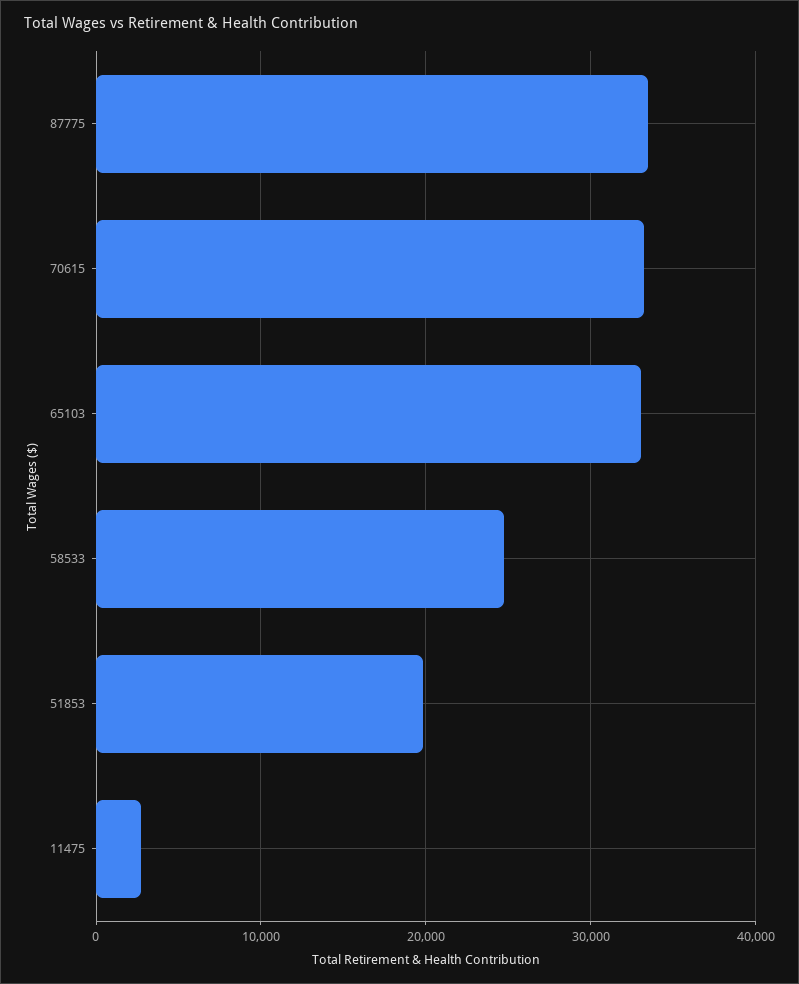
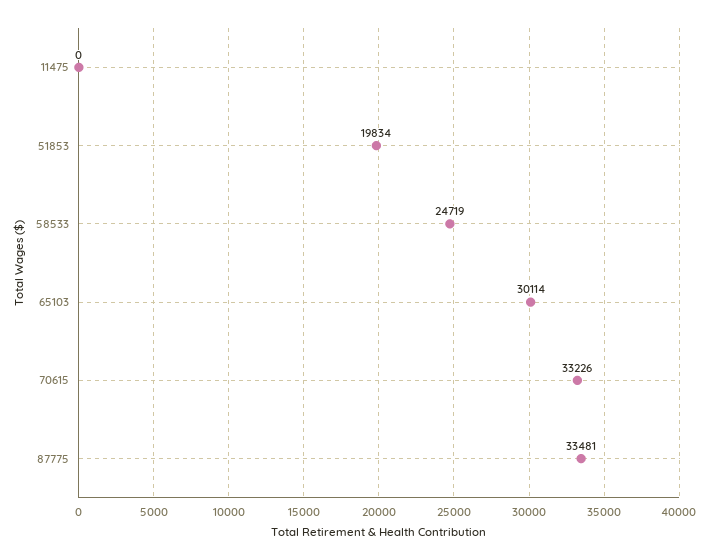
  {
    "87775": 33481,
    "70615": 33226,
-   "65103": 33000,
+   "65103": 30114,
    "58533": 24719,
    "51853": 19834,
-   "11475": 3000
+   "11475": 0
  }

